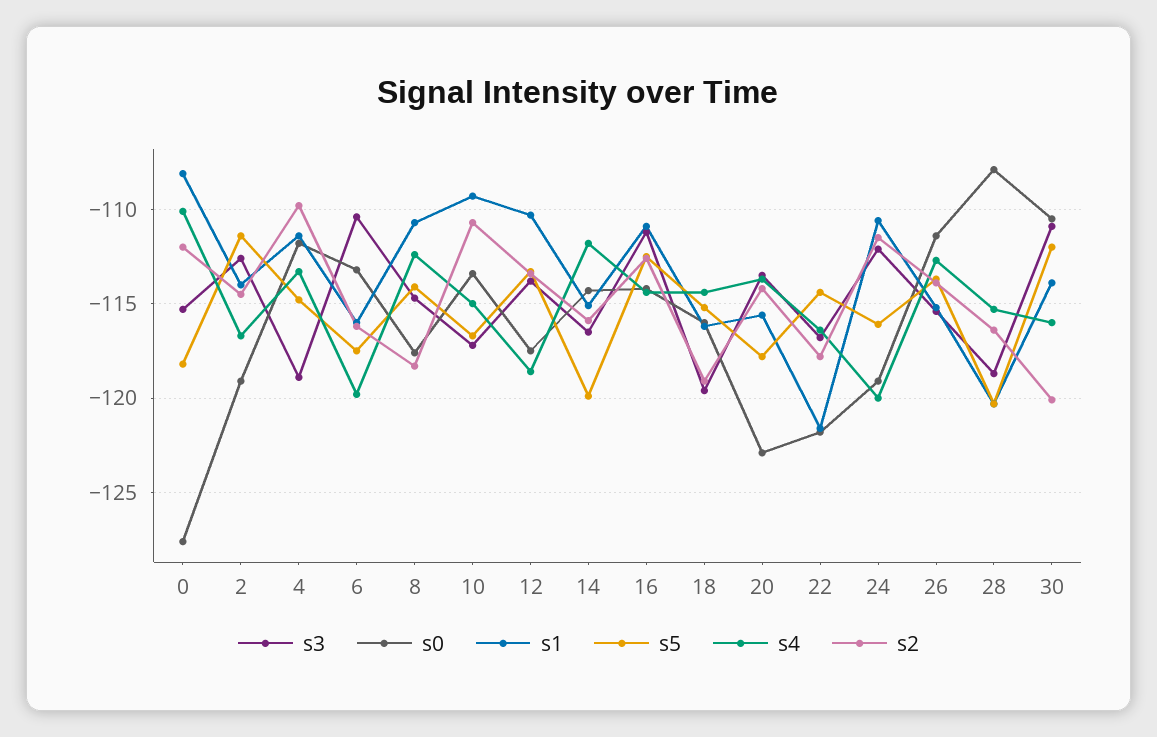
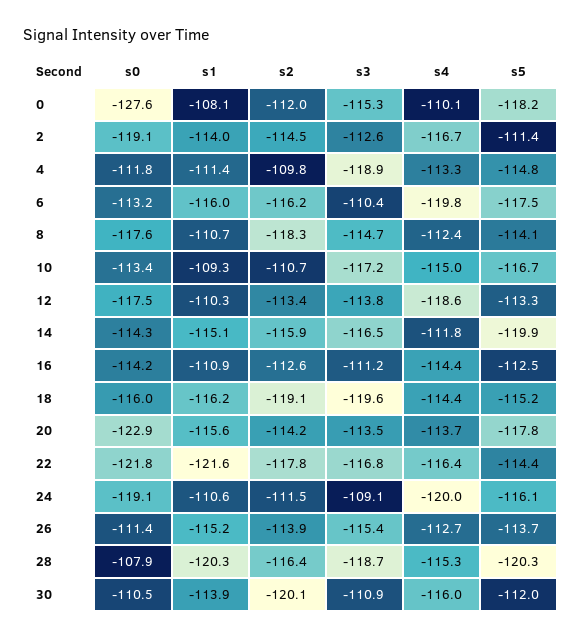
  {
    "s3": {
      "0": -115.3,
      "2": -112.6,
      "4": -118.9,
      "6": -110.4,
      "8": -114.7,
      "10": -117.2,
      "12": -113.8,
      "14": -116.5,
      "16": -111.2,
      "18": -119.6,
      "20": -113.5,
      "22": -116.8,
-     "24": -112,
+     "24": -109.1,
      "26": -115.4,
      "28": -118.7,
      "30": -110.9
    },
    "s0": {
      "0": -127.6,
      "2": -119.1,
      "4": -111.8,
      "6": -113.2,
      "8": -117.6,
      "10": -113.4,
      "12": -117.5,
      "14": -114.3,
      "16": -114.2,
      "18": -116,
      "20": -122.9,
      "22": -121.8,
      "24": -119.1,
      "26": -111.4,
      "28": -107.9,
      "30": -110.5
    },
    "s1": {
      "0": -108.1,
      "2": -114,
      "4": -111.4,
      "6": -116,
      "8": -110.7,
      "10": -109.3,
      "12": -110.3,
      "14": -115.1,
      "16": -110.9,
      "18": -116.2,
      "20": -115.6,
      "22": -121.6,
      "24": -110.6,
      "26": -115.2,
      "28": -120.3,
      "30": -113.9
    },
    "s5": {
      "0": -118.2,
      "2": -111.4,
      "4": -114.8,
      "6": -117.5,
      "8": -114.1,
      "10": -116.7,
      "12": -113.3,
      "14": -119.9,
      "16": -112.5,
      "18": -115.2,
      "20": -117.8,
      "22": -114.4,
      "24": -116.1,
      "26": -113.7,
      "28": -120.3,
      "30": -112
    },
    "s4": {
      "0": -110.1,
      "2": -116.7,
      "4": -113.3,
      "6": -119.8,
      "8": -112.4,
      "10": -115,
      "12": -118.6,
      "14": -111.8,
      "16": -114.4,
      "18": -114.4,
      "20": -113.7,
      "22": -116.4,
      "24": -120,
      "26": -112.7,
      "28": -115.3,
      "30": -116
    },
    "s2": {
      "0": -112,
      "2": -114.5,
      "4": -109.8,
      "6": -116.2,
      "8": -118.3,
      "10": -110.7,
      "12": -113.4,
      "14": -115.9,
      "16": -112.6,
      "18": -119.1,
      "20": -114.2,
      "22": -117.8,
      "24": -111.5,
      "26": -113.9,
      "28": -116.4,
      "30": -120.1
    }
  }

